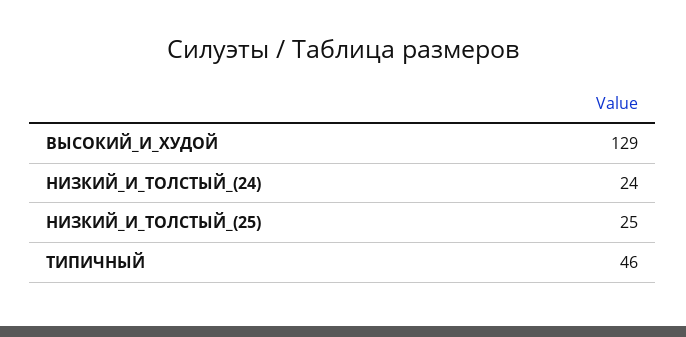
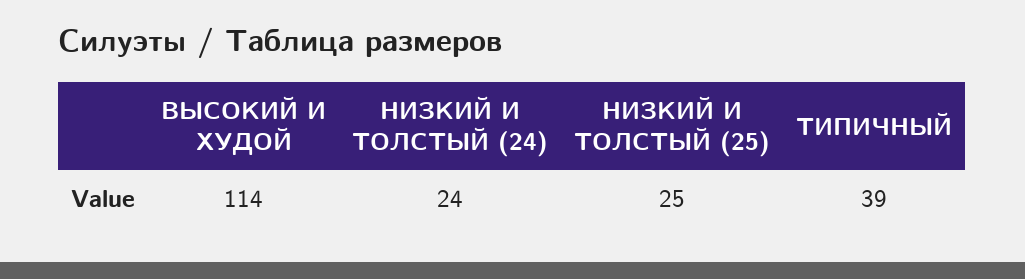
  {
-   "ВЫСОКИЙ_И_ХУДОЙ": 129,
+   "ВЫСОКИЙ_И_ХУДОЙ": 114,
    "НИЗКИЙ_И_ТОЛСТЫЙ_(24)": 24,
    "НИЗКИЙ_И_ТОЛСТЫЙ_(25)": 25,
-   "ТИПИЧНЫЙ": 46
+   "ТИПИЧНЫЙ": 39
  }

